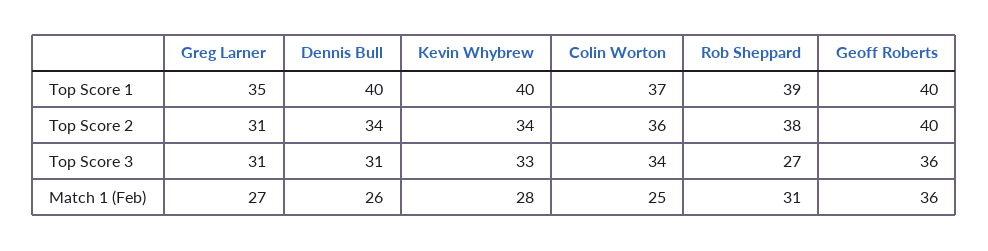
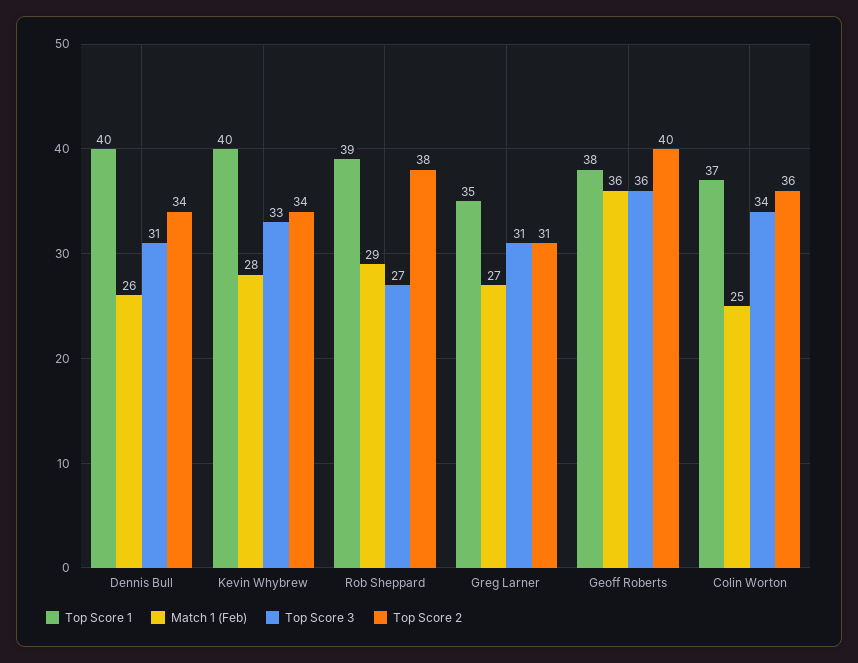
  {
    "Top Score 1": {
      "Greg Larner": 35,
      "Dennis Bull": 40,
      "Kevin Whybrew": 40,
      "Colin Worton": 37,
      "Rob Sheppard": 39,
-     "Geoff Roberts": 40
+     "Geoff Roberts": 38
    },
    "Top Score 2": {
      "Greg Larner": 31,
      "Dennis Bull": 34,
      "Kevin Whybrew": 34,
      "Colin Worton": 36,
      "Rob Sheppard": 38,
      "Geoff Roberts": 40
    },
    "Top Score 3": {
      "Greg Larner": 31,
      "Dennis Bull": 31,
      "Kevin Whybrew": 33,
      "Colin Worton": 34,
      "Rob Sheppard": 27,
      "Geoff Roberts": 36
    },
    "Match 1 (Feb)": {
      "Greg Larner": 27,
      "Dennis Bull": 26,
      "Kevin Whybrew": 28,
      "Colin Worton": 25,
-     "Rob Sheppard": 31,
+     "Rob Sheppard": 29,
      "Geoff Roberts": 36
    }
  }

